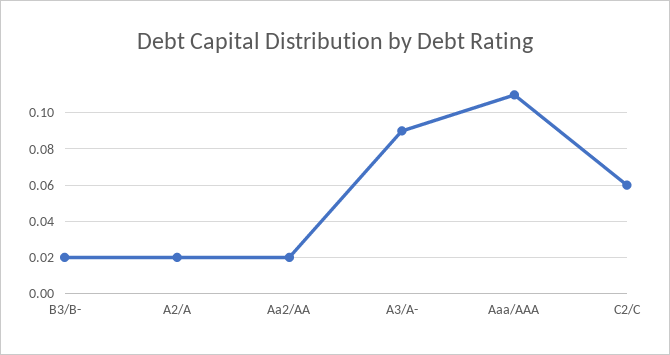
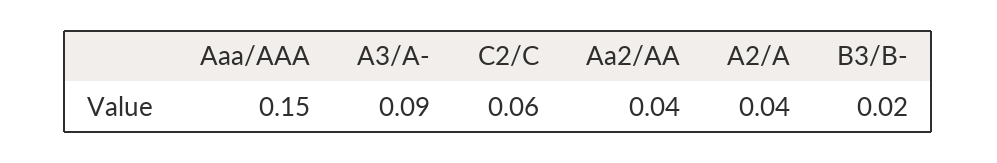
  {
    "B3/B-": 0.02,
-   "A2/A": 0.02,
+   "A2/A": 0.04,
-   "Aa2/AA": 0.02,
+   "Aa2/AA": 0.04,
    "A3/A-": 0.09,
-   "Aaa/AAA": 0.11,
+   "Aaa/AAA": 0.15,
    "C2/C": 0.06
  }

